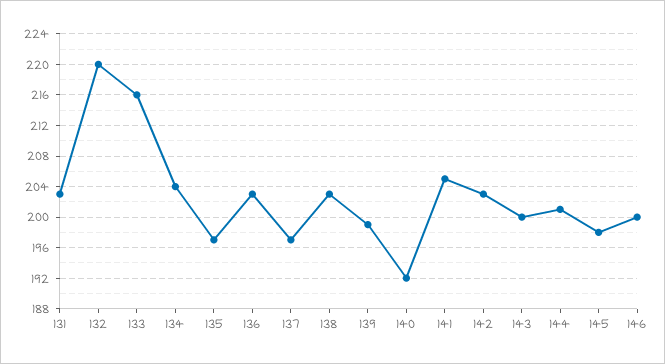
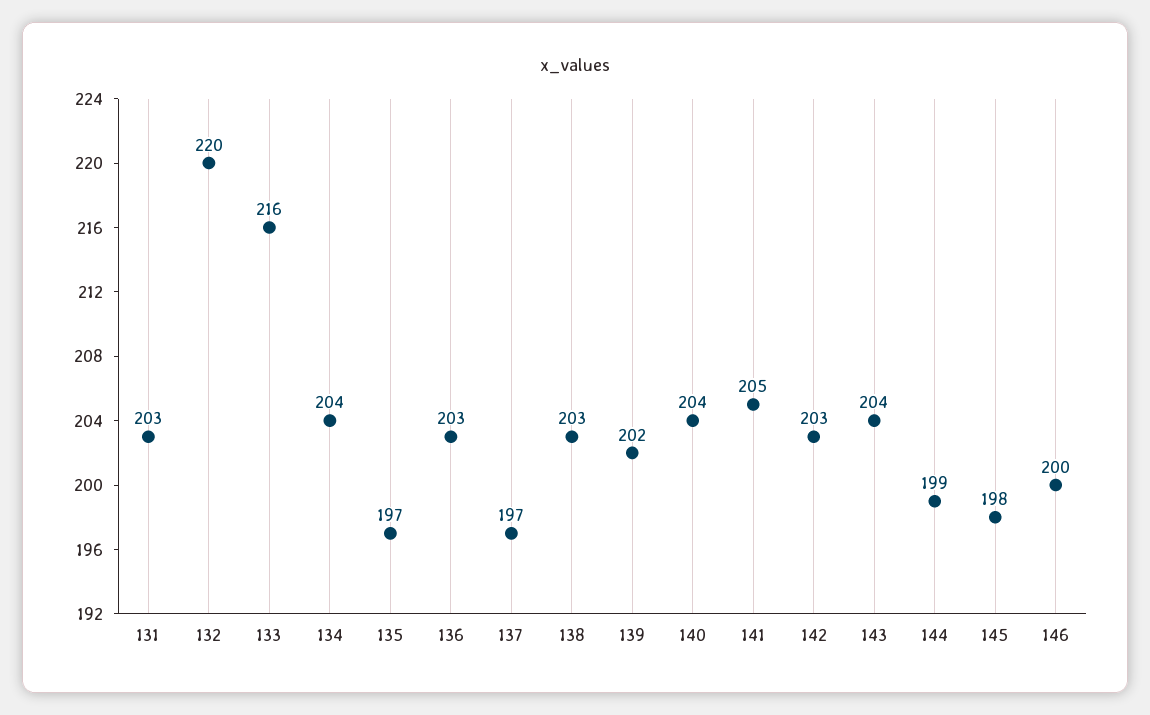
  {
    "131": 203,
    "132": 220,
    "133": 216,
    "134": 204,
    "135": 197,
    "136": 203,
    "137": 197,
    "138": 203,
-   "139": 199,
+   "139": 202,
-   "140": 192,
+   "140": 204,
    "141": 205,
    "142": 203,
-   "143": 200,
+   "143": 204,
-   "144": 201,
+   "144": 199,
    "145": 198,
    "146": 200
  }

